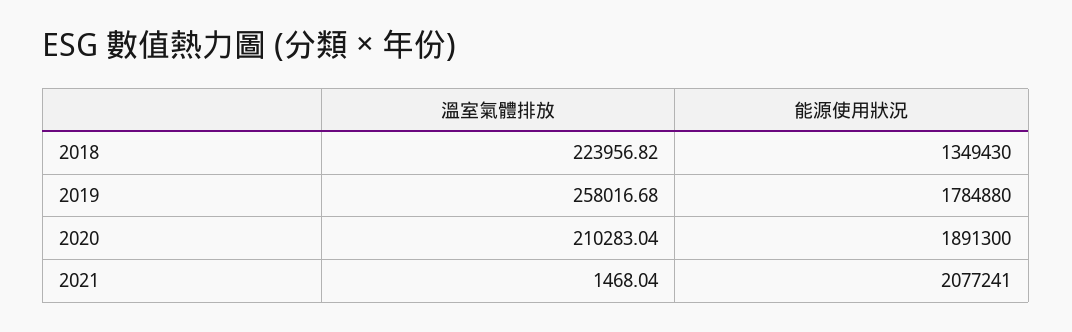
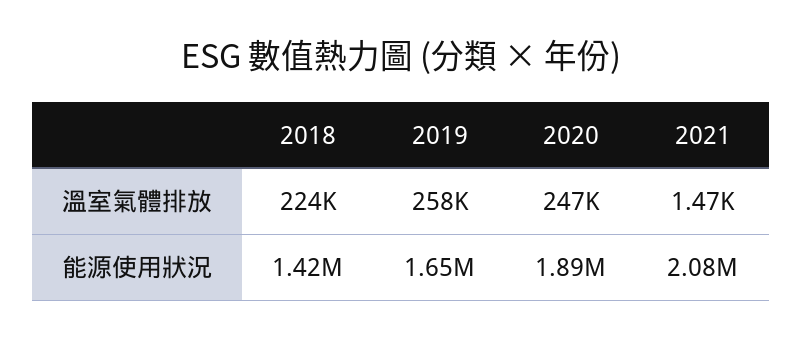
  {
    "溫室氣體排放": {
      "2018": 223956.82,
      "2019": 258016.68,
-     "2020": 210283.04,
+     "2020": 247000,
      "2021": 1468.04
    },
    "能源使用狀況": {
-     "2018": 1349430,
+     "2018": 1420000,
-     "2019": 1784880,
+     "2019": 1650000,
      "2020": 1891300,
      "2021": 2077241
    }
  }

